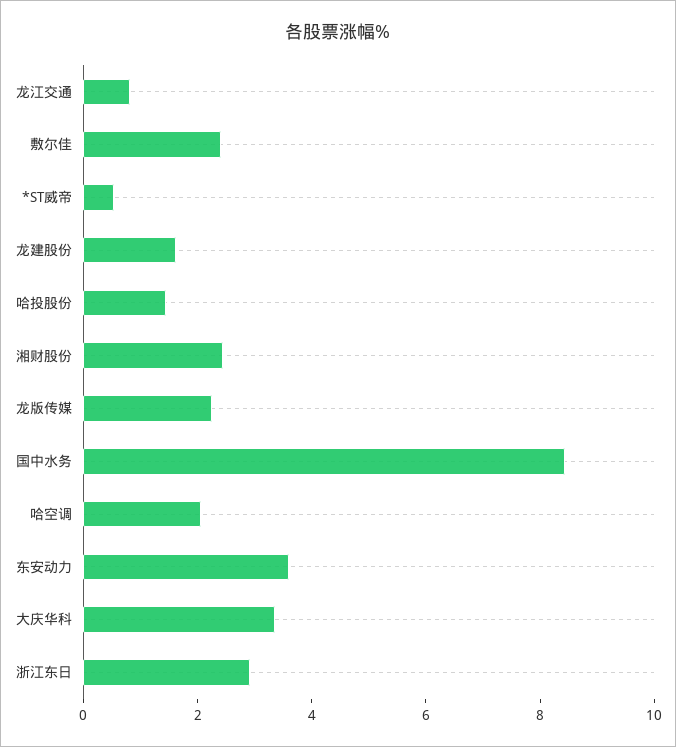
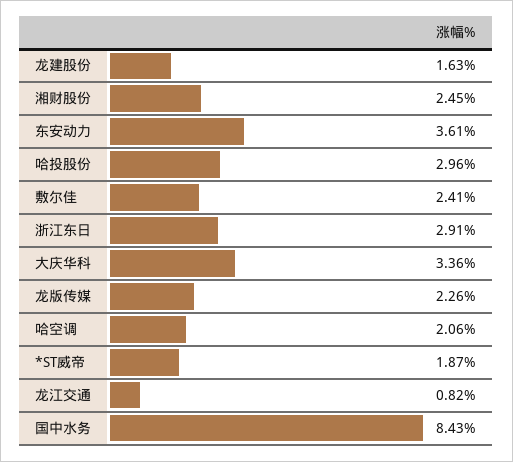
  {
    "龙江交通": 0.82,
    "敷尔佳": 2.41,
-   "*ST威帝": 0.5,
+   "*ST威帝": 1.87,
    "龙建股份": 1.63,
-   "哈投股份": 1.5,
+   "哈投股份": 2.96,
    "湘财股份": 2.45,
    "龙版传媒": 2.26,
    "国中水务": 8.43,
    "哈空调": 2.06,
    "东安动力": 3.61,
    "大庆华科": 3.36,
    "浙江东日": 2.91
  }

